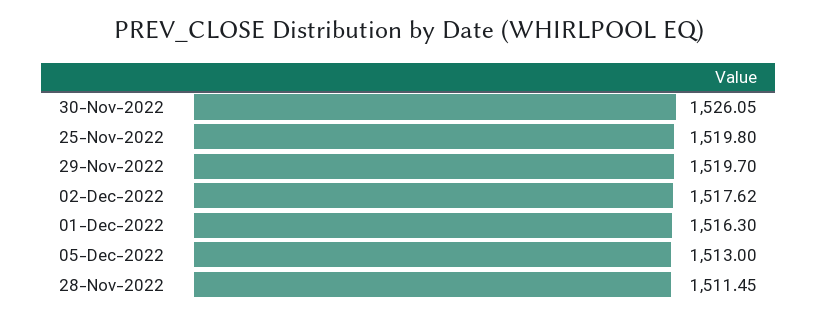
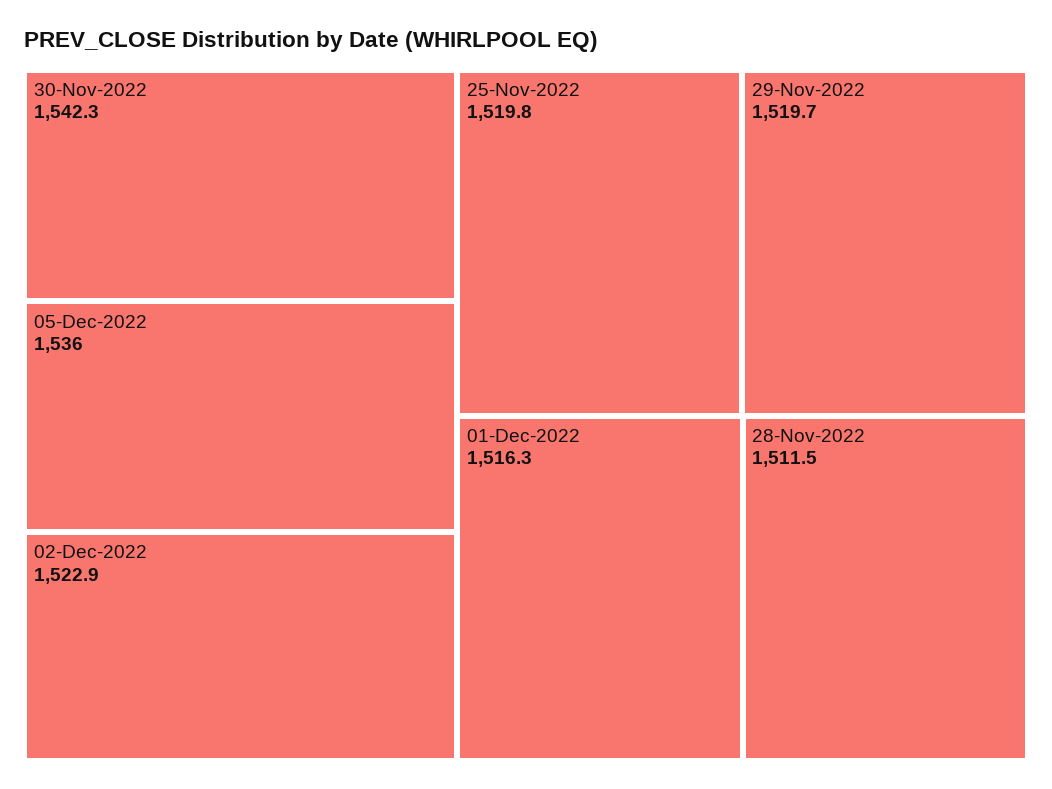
  {
-   "30-Nov-2022": 1526.05,
+   "30-Nov-2022": 1542.3,
    "25-Nov-2022": 1519.8,
    "29-Nov-2022": 1519.7,
-   "02-Dec-2022": 1517.62,
+   "02-Dec-2022": 1522.9,
    "01-Dec-2022": 1516.3,
-   "05-Dec-2022": 1513,
+   "05-Dec-2022": 1536,
    "28-Nov-2022": 1511.45
  }

